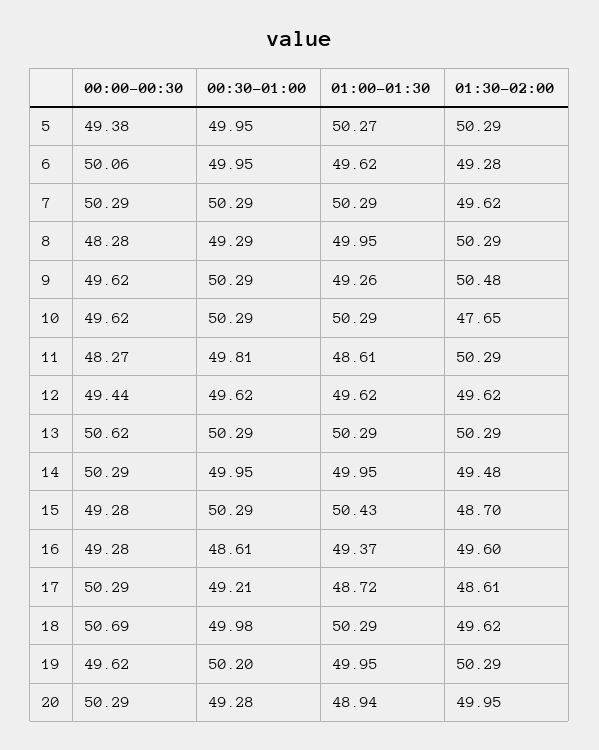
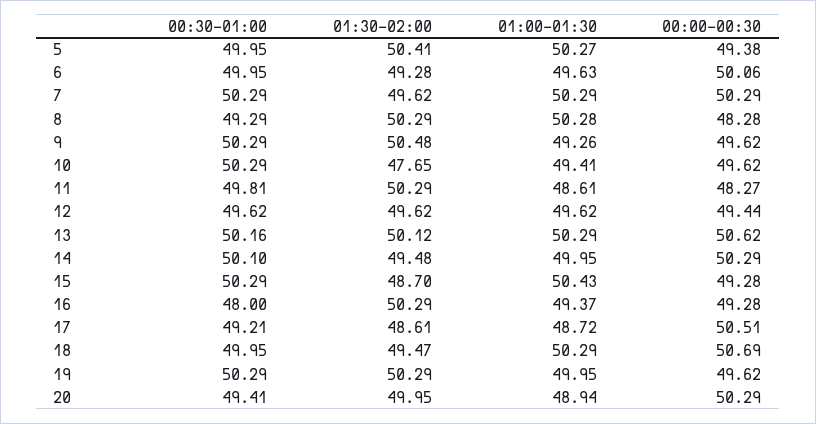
  {
    "00:00-00:30": {
      "5": 49.38,
      "6": 50.06,
      "7": 50.29,
      "8": 48.28,
      "9": 49.62,
      "10": 49.62,
      "11": 48.27,
      "12": 49.44,
      "13": 50.62,
      "14": 50.29,
      "15": 49.28,
      "16": 49.28,
-     "17": 50.29,
+     "17": 50.51,
      "18": 50.69,
      "19": 49.62,
      "20": 50.29
    },
    "00:30-01:00": {
      "5": 49.95,
      "6": 49.95,
      "7": 50.29,
      "8": 49.29,
      "9": 50.29,
      "10": 50.29,
      "11": 49.81,
      "12": 49.62,
-     "13": 50.29,
+     "13": 50.16,
-     "14": 49.95,
+     "14": 50.1,
      "15": 50.29,
-     "16": 48.61,
+     "16": 48,
      "17": 49.21,
-     "18": 49.98,
+     "18": 49.95,
-     "19": 50.2,
+     "19": 50.29,
-     "20": 49.28
+     "20": 49.41
    },
    "01:00-01:30": {
      "5": 50.27,
-     "6": 49.62,
+     "6": 49.63,
      "7": 50.29,
-     "8": 49.95,
+     "8": 50.28,
      "9": 49.26,
-     "10": 50.29,
+     "10": 49.41,
      "11": 48.61,
      "12": 49.62,
      "13": 50.29,
      "14": 49.95,
      "15": 50.43,
      "16": 49.37,
      "17": 48.72,
      "18": 50.29,
      "19": 49.95,
      "20": 48.94
    },
    "01:30-02:00": {
-     "5": 50.29,
+     "5": 50.41,
      "6": 49.28,
      "7": 49.62,
      "8": 50.29,
      "9": 50.48,
      "10": 47.65,
      "11": 50.29,
      "12": 49.62,
-     "13": 50.29,
+     "13": 50.12,
      "14": 49.48,
      "15": 48.7,
-     "16": 49.6,
+     "16": 50.29,
      "17": 48.61,
-     "18": 49.62,
+     "18": 49.47,
      "19": 50.29,
      "20": 49.95
    }
  }

